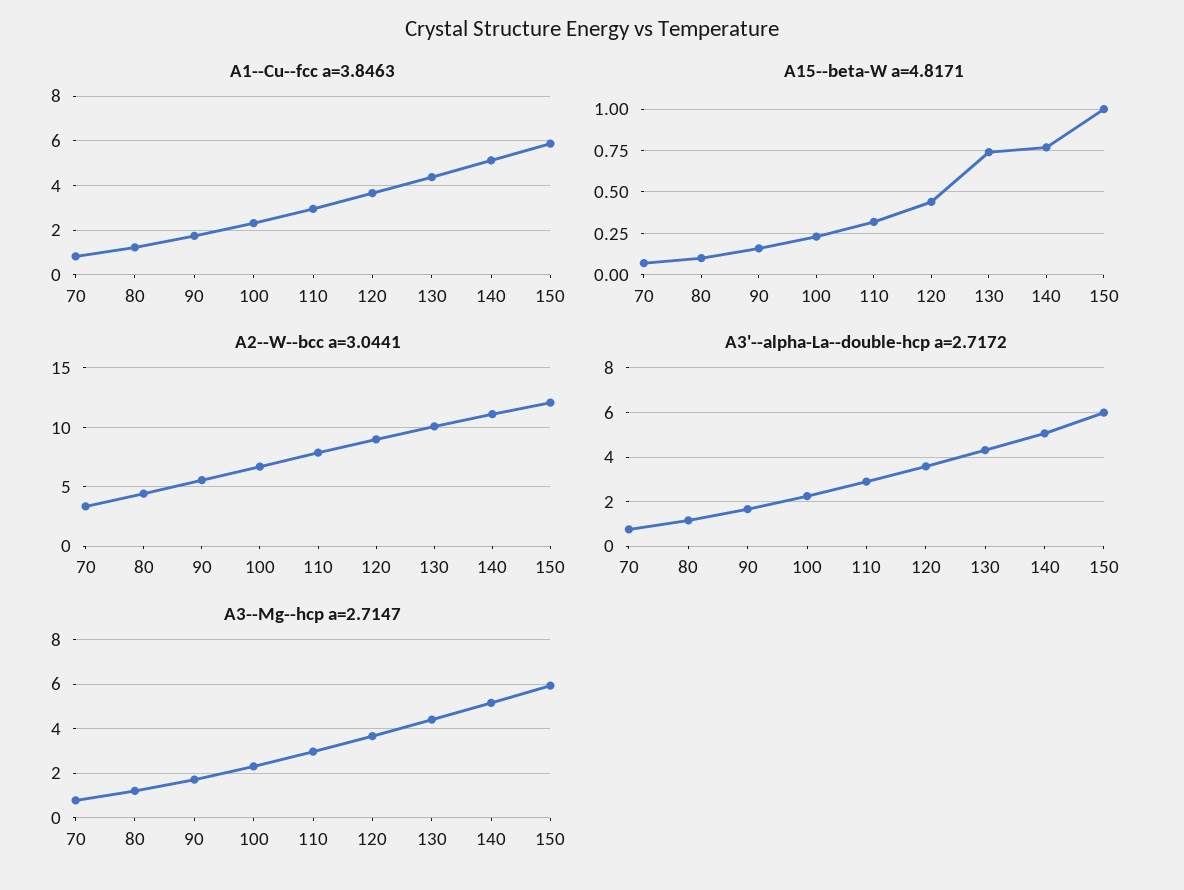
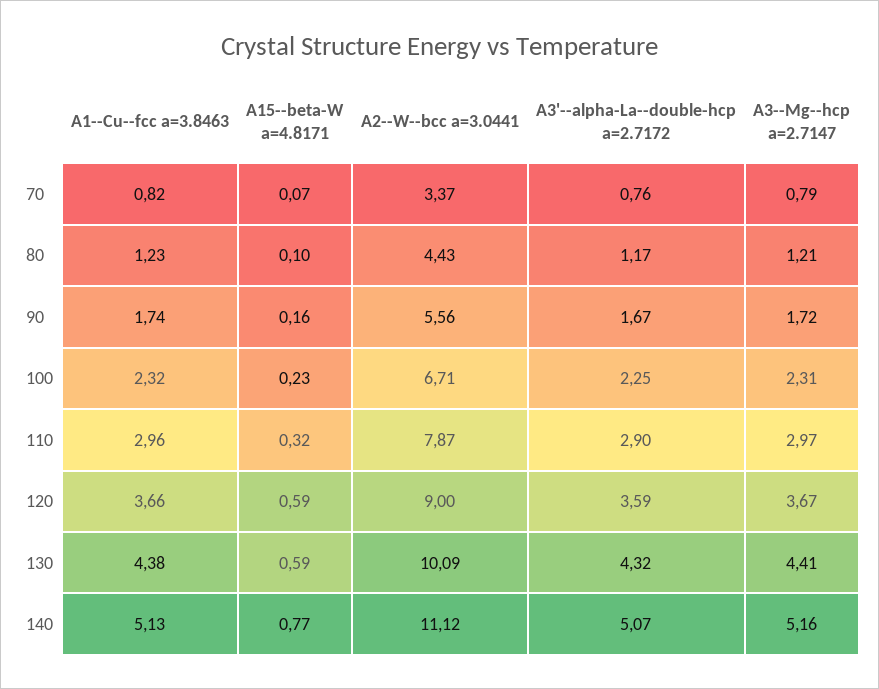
  {
    "A1--Cu--fcc a=3.8463": {
      "70": 0.82,
      "80": 1.23,
      "90": 1.74,
      "100": 2.32,
      "110": 2.96,
      "120": 3.66,
      "130": 4.38,
-     "140": 5.13,
+     "140": 5.13
-     "150": 6
    },
    "A15--beta-W a=4.8171": {
      "70": 0.07,
      "80": 0.1,
      "90": 0.16,
      "100": 0.23,
      "110": 0.32,
-     "120": 0.45,
+     "120": 0.59,
-     "130": 0.75,
+     "130": 0.59,
-     "140": 0.77,
+     "140": 0.77
-     "150": 1
    },
    "A2--W--bcc a=3.0441": {
      "70": 3.37,
      "80": 4.43,
      "90": 5.56,
      "100": 6.71,
      "110": 7.87,
      "120": 9,
      "130": 10.09,
-     "140": 11.12,
+     "140": 11.12
-     "150": 12
    },
    "A3'--alpha-La--double-hcp a=2.7172": {
      "70": 0.76,
      "80": 1.17,
      "90": 1.67,
      "100": 2.25,
      "110": 2.9,
      "120": 3.59,
      "130": 4.32,
-     "140": 5.07,
+     "140": 5.07
-     "150": 6
    },
    "A3--Mg--hcp a=2.7147": {
      "70": 0.79,
      "80": 1.21,
      "90": 1.72,
      "100": 2.31,
      "110": 2.97,
      "120": 3.67,
      "130": 4.41,
-     "140": 5.16,
+     "140": 5.16
-     "150": 6
    }
  }

